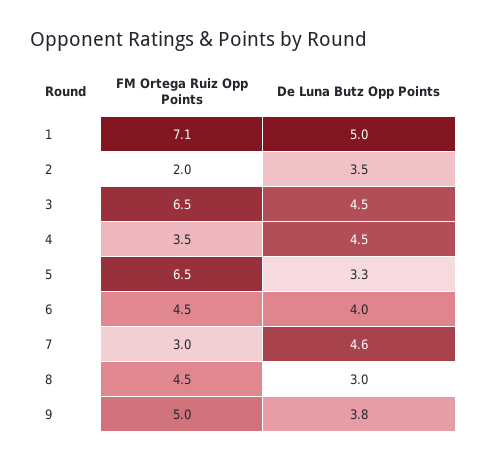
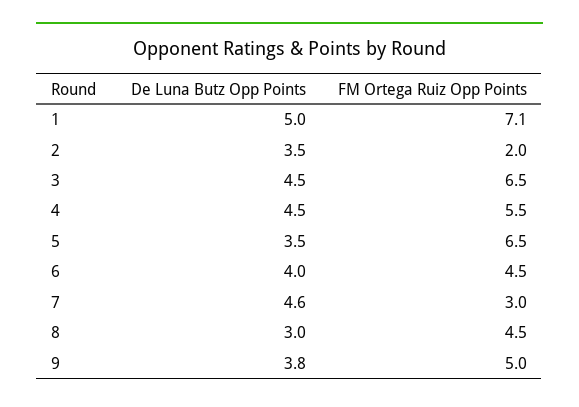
  {
    "FM Ortega Ruiz Opp Points": {
      "1": 7.1,
      "2": 2,
      "3": 6.5,
-     "4": 3.5,
+     "4": 5.5,
      "5": 6.5,
      "6": 4.5,
      "7": 3,
      "8": 4.5,
      "9": 5
    },
    "De Luna Butz Opp Points": {
      "1": 5,
      "2": 3.5,
      "3": 4.5,
      "4": 4.5,
-     "5": 3.3,
+     "5": 3.5,
      "6": 4,
      "7": 4.6,
      "8": 3,
      "9": 3.8
    }
  }

